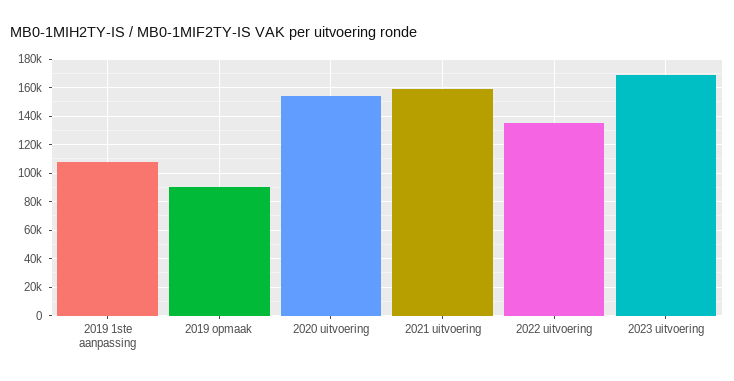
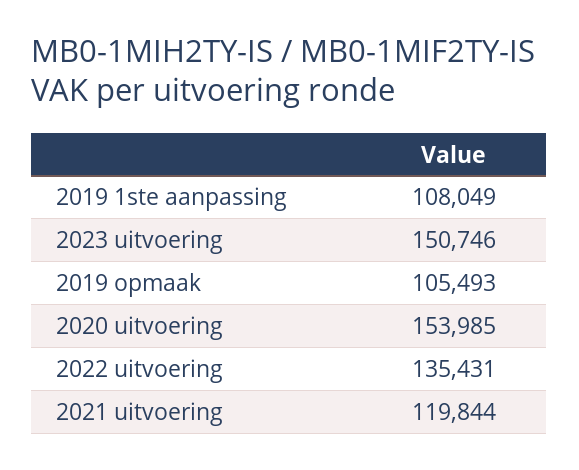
  {
    "2019 1ste aanpassing": 108049,
-   "2019 opmaak": 90000,
+   "2019 opmaak": 105493,
    "2020 uitvoering": 153985,
-   "2021 uitvoering": 160000,
+   "2021 uitvoering": 119844,
    "2022 uitvoering": 135431,
-   "2023 uitvoering": 170000
+   "2023 uitvoering": 150746
  }

